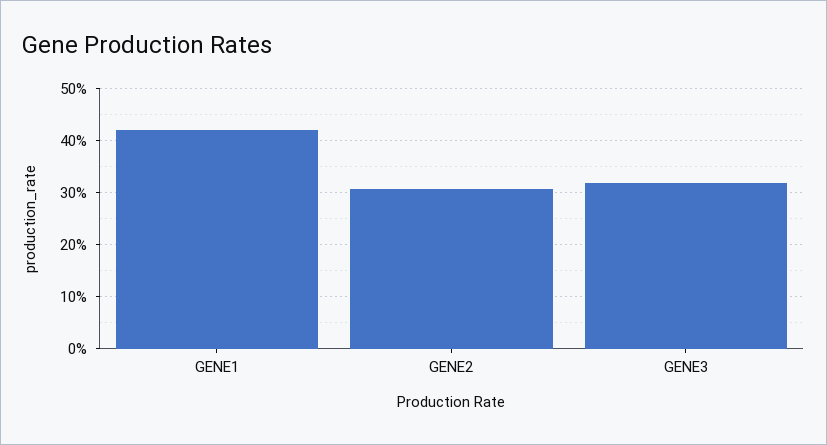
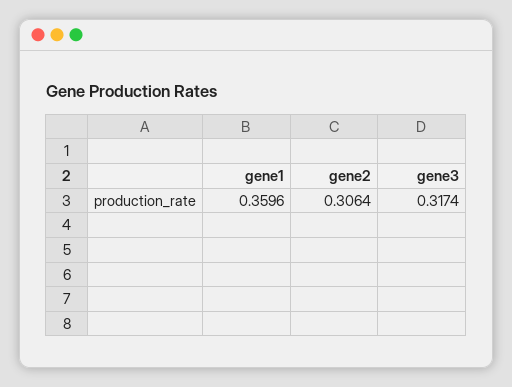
  {
-   "GENE1": 0.42,
+   "GENE1": 0.3596,
    "GENE2": 0.3064,
    "GENE3": 0.3174
  }

